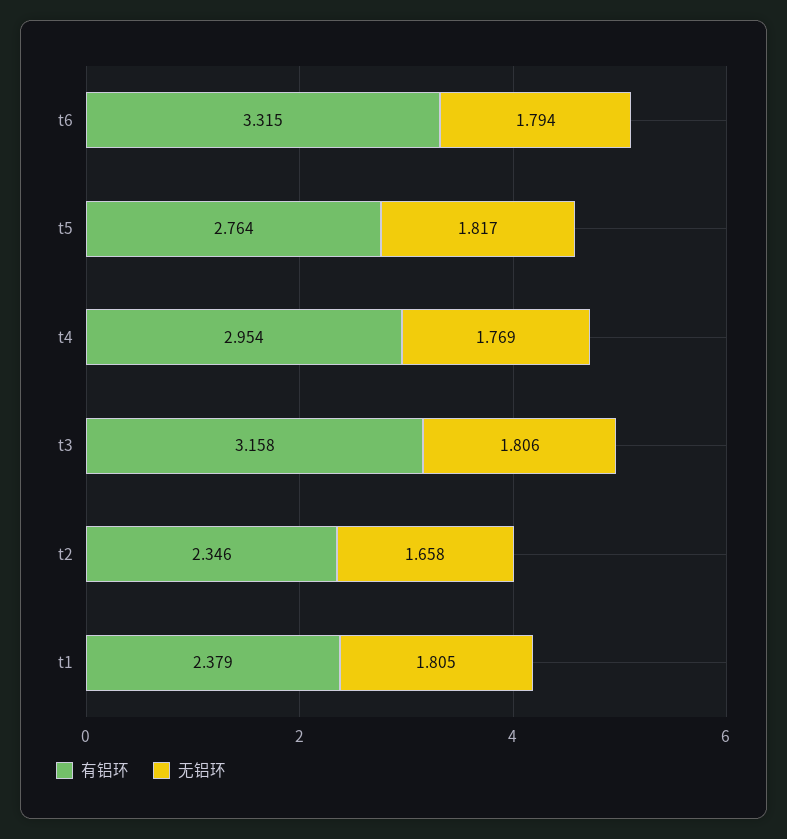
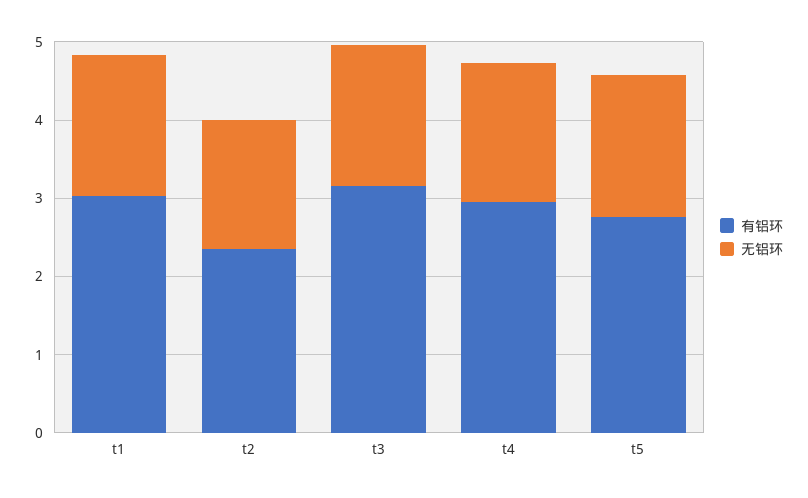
  {
    "有铝环": {
-     "t6": 3.315,
      "t5": 2.764,
      "t4": 2.954,
      "t3": 3.158,
      "t2": 2.346,
-     "t1": 2.379
+     "t1": 3
    },
    "无铝环": {
-     "t6": 1.794,
      "t5": 1.817,
      "t4": 1.769,
      "t3": 1.806,
      "t2": 1.658,
      "t1": 1.805
    }
  }

